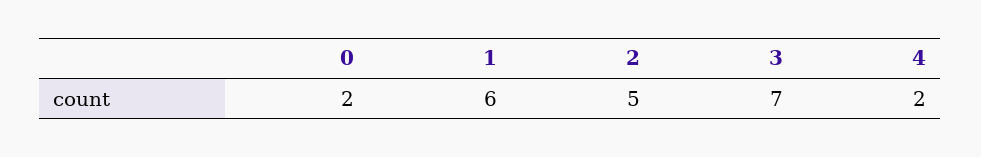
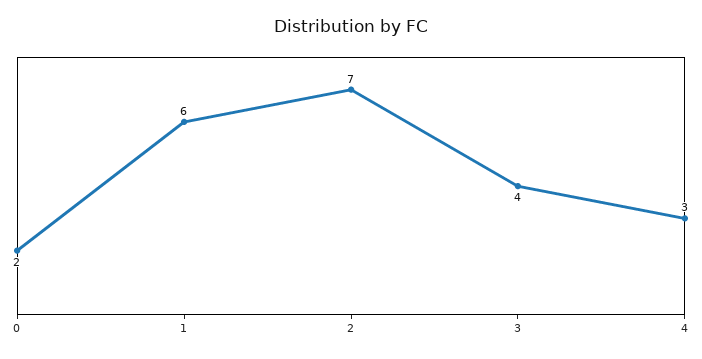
  {
    "0": 2,
    "1": 6,
-   "2": 5,
+   "2": 7,
-   "3": 7,
+   "3": 4,
-   "4": 2
+   "4": 3
  }

